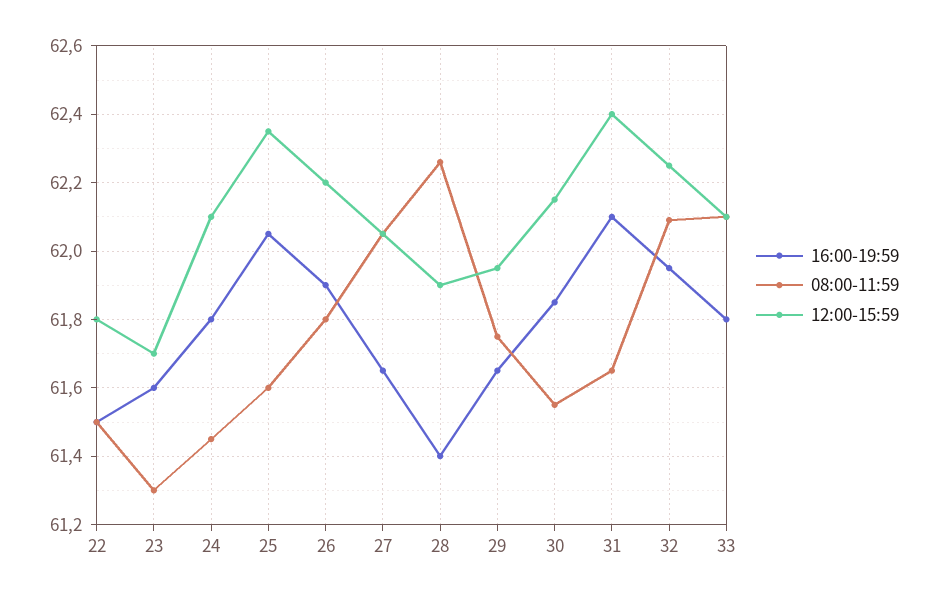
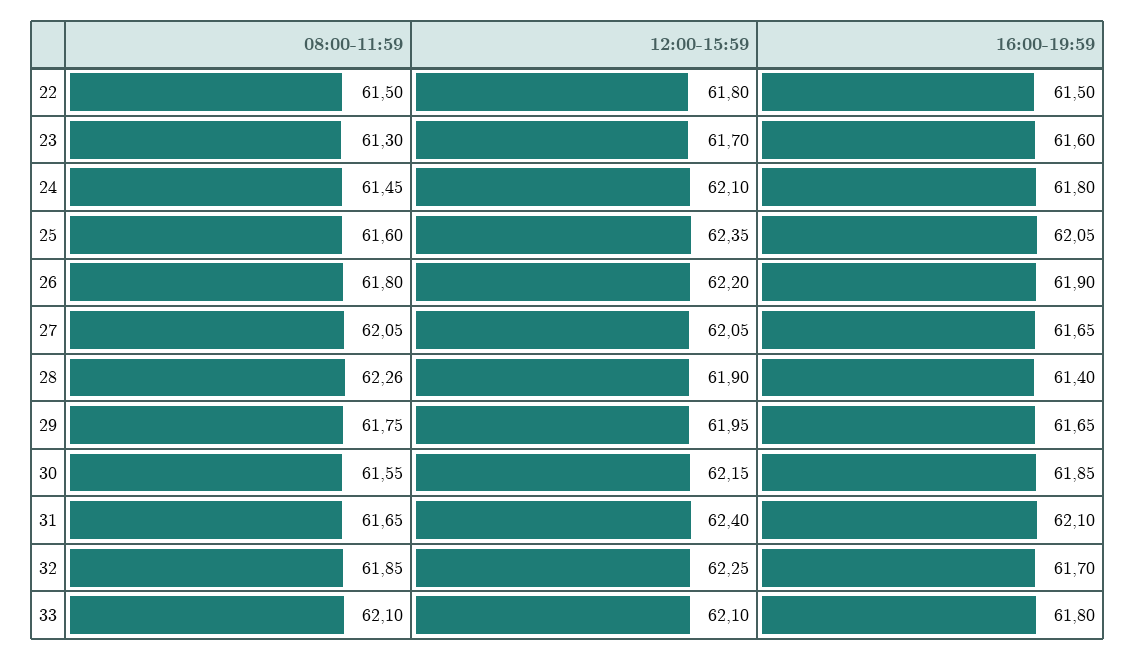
  {
    "16:00-19:59": {
      "22": 61.5,
      "23": 61.6,
      "24": 61.8,
      "25": 62.05,
      "26": 61.9,
      "27": 61.65,
      "28": 61.4,
      "29": 61.65,
      "30": 61.85,
      "31": 62.1,
-     "32": 61.95,
+     "32": 61.7,
      "33": 61.8
    },
    "08:00-11:59": {
      "22": 61.5,
      "23": 61.3,
      "24": 61.45,
      "25": 61.6,
      "26": 61.8,
      "27": 62.05,
      "28": 62.26,
      "29": 61.75,
      "30": 61.55,
      "31": 61.65,
-     "32": 62.1,
+     "32": 61.85,
      "33": 62.1
    },
    "12:00-15:59": {
      "22": 61.8,
      "23": 61.7,
      "24": 62.1,
      "25": 62.35,
      "26": 62.2,
      "27": 62.05,
      "28": 61.9,
      "29": 61.95,
      "30": 62.15,
      "31": 62.4,
      "32": 62.25,
      "33": 62.1
    }
  }

